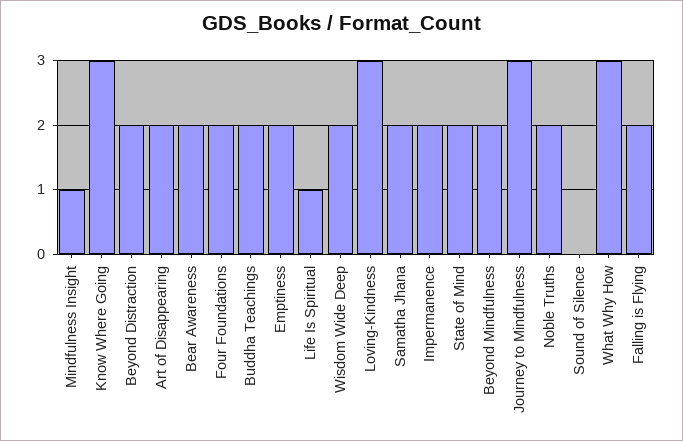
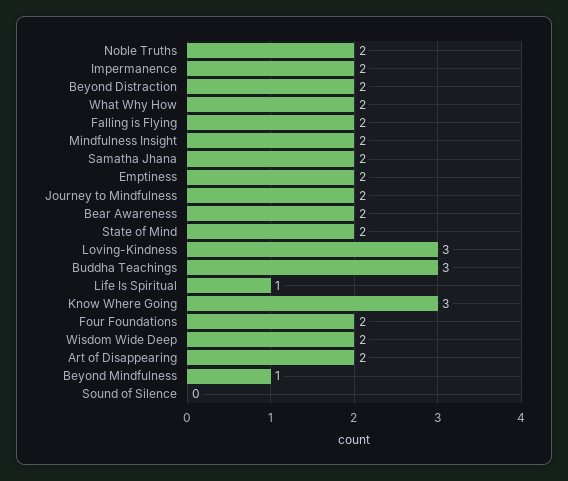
  {
-   "Mindfulness Insight": 1,
+   "Mindfulness Insight": 2,
    "Know Where Going": 3,
    "Beyond Distraction": 2,
    "Art of Disappearing": 2,
    "Bear Awareness": 2,
    "Four Foundations": 2,
-   "Buddha Teachings": 2,
+   "Buddha Teachings": 3,
    "Emptiness": 2,
    "Life Is Spiritual": 1,
    "Wisdom Wide Deep": 2,
    "Loving-Kindness": 3,
    "Samatha Jhana": 2,
    "Impermanence": 2,
    "State of Mind": 2,
-   "Beyond Mindfulness": 2,
+   "Beyond Mindfulness": 1,
-   "Journey to Mindfulness": 3,
+   "Journey to Mindfulness": 2,
    "Noble Truths": 2,
    "Sound of Silence": 0,
-   "What Why How": 3,
+   "What Why How": 2,
    "Falling is Flying": 2
  }

